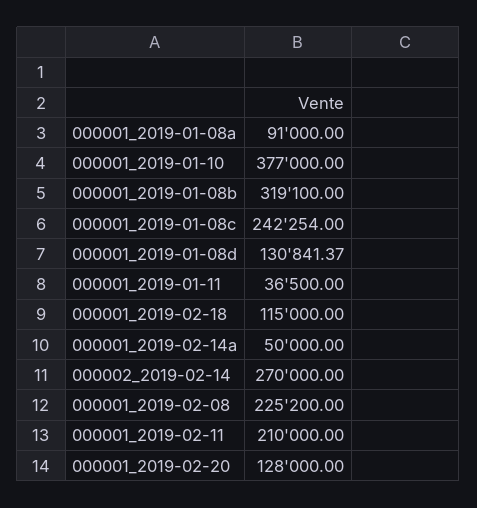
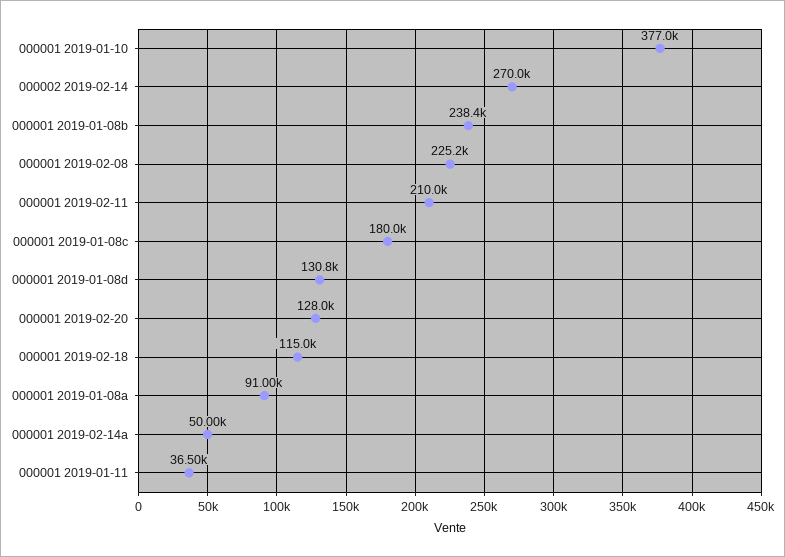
  {
    "000001_2019-01-08a": 91000,
    "000001_2019-01-10": 377000,
-   "000001_2019-01-08b": 319100,
+   "000001_2019-01-08b": 238400,
-   "000001_2019-01-08c": 242254,
+   "000001_2019-01-08c": 180000,
    "000001_2019-01-08d": 130841.37,
    "000001_2019-01-11": 36500,
    "000001_2019-02-18": 115000,
    "000001_2019-02-14a": 50000,
    "000002_2019-02-14": 270000,
    "000001_2019-02-08": 225200,
    "000001_2019-02-11": 210000,
    "000001_2019-02-20": 128000
  }

